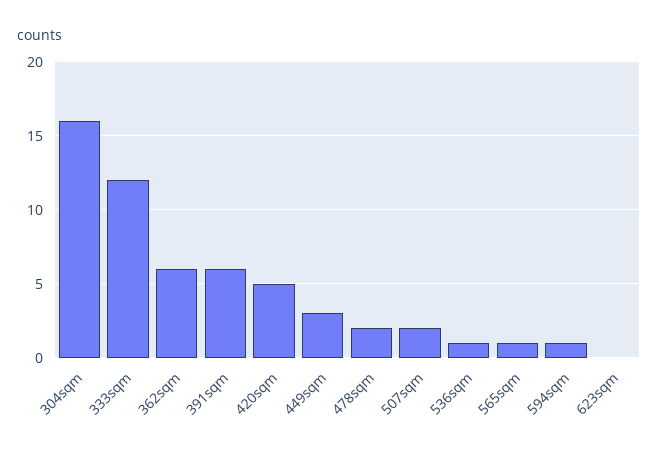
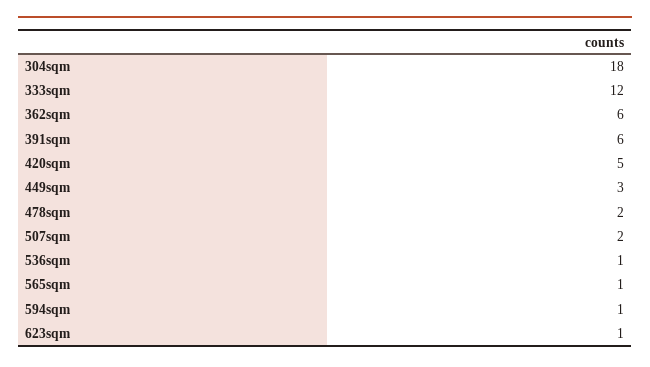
  {
-   "304sqm": 16,
+   "304sqm": 18,
    "333sqm": 12,
    "362sqm": 6,
    "391sqm": 6,
    "420sqm": 5,
    "449sqm": 3,
    "478sqm": 2,
    "507sqm": 2,
    "536sqm": 1,
    "565sqm": 1,
    "594sqm": 1,
-   "623sqm": 0
+   "623sqm": 1
  }

